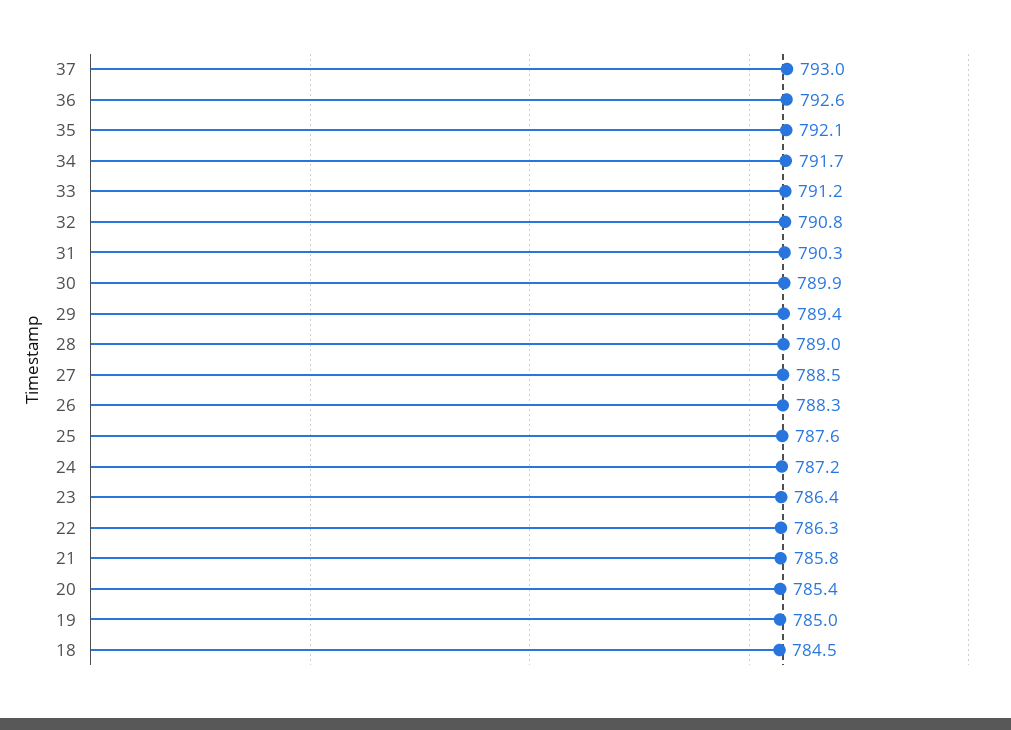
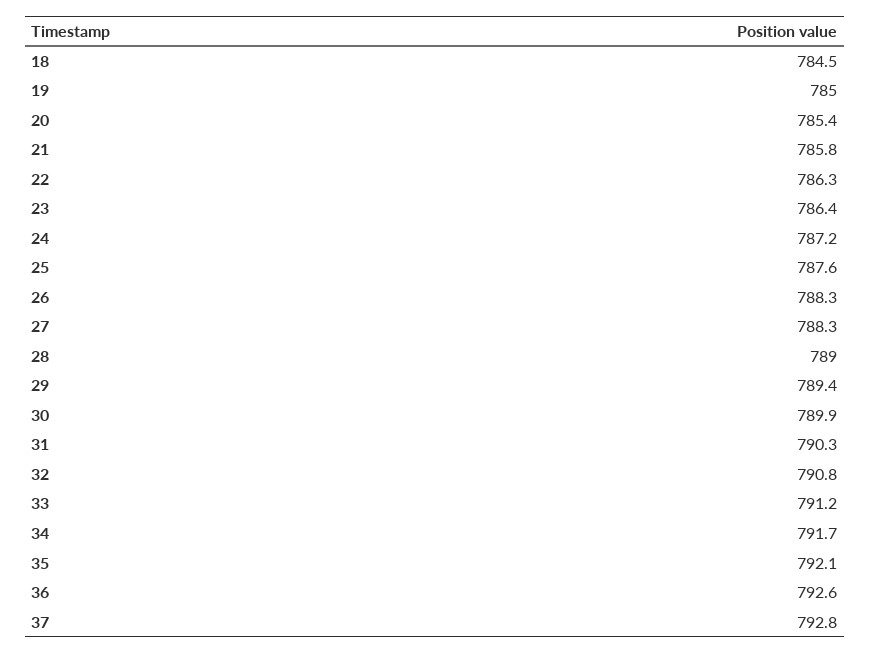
  {
-   "37": 793,
+   "37": 792.8,
    "36": 792.6,
    "35": 792.1,
    "34": 791.7,
    "33": 791.2,
    "32": 790.8,
    "31": 790.3,
    "30": 789.9,
    "29": 789.4,
    "28": 789,
-   "27": 788.5,
+   "27": 788.3,
    "26": 788.3,
    "25": 787.6,
    "24": 787.2,
    "23": 786.4,
    "22": 786.3,
    "21": 785.8,
    "20": 785.4,
    "19": 785,
    "18": 784.5
  }

